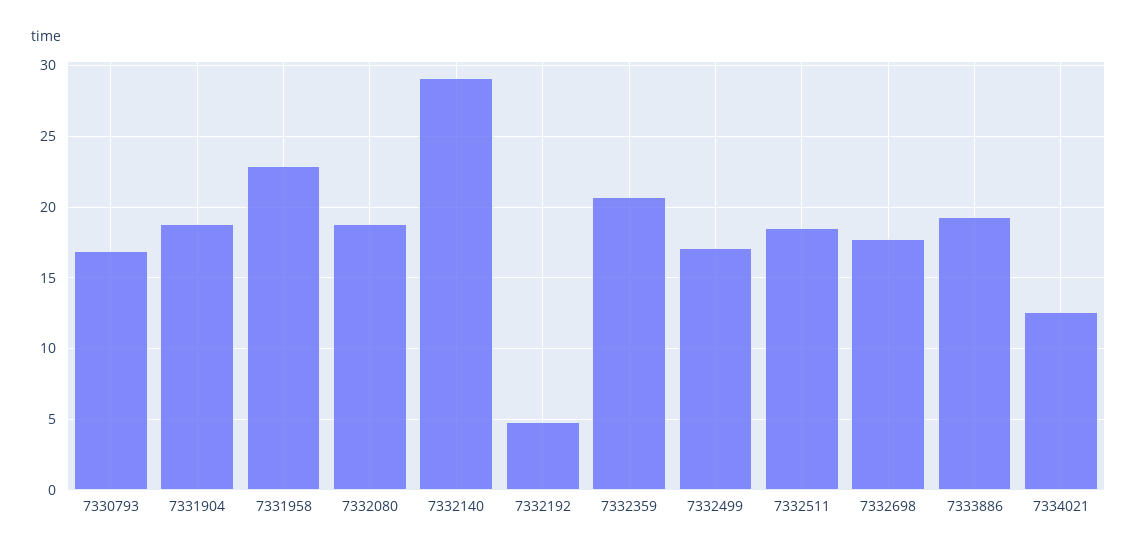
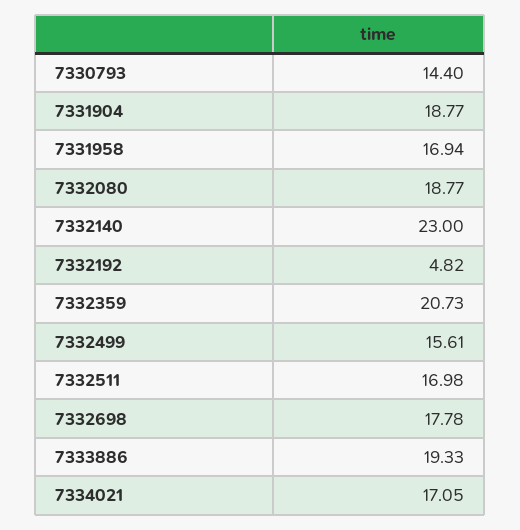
  {
-   "7330793": 17,
+   "7330793": 14.4,
    "7331904": 18.77,
-   "7331958": 23,
+   "7331958": 16.94,
    "7332080": 18.77,
-   "7332140": 29,
+   "7332140": 23,
    "7332192": 4.82,
    "7332359": 20.73,
-   "7332499": 17,
+   "7332499": 15.61,
-   "7332511": 18.5,
+   "7332511": 16.98,
    "7332698": 17.78,
    "7333886": 19.33,
-   "7334021": 12.5
+   "7334021": 17.05
  }

